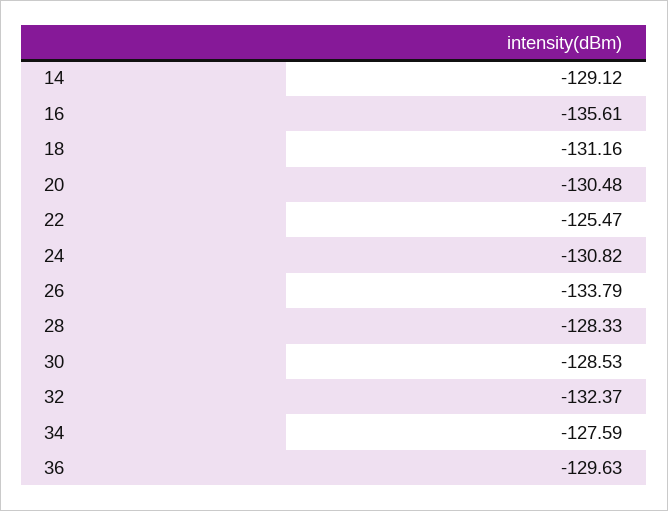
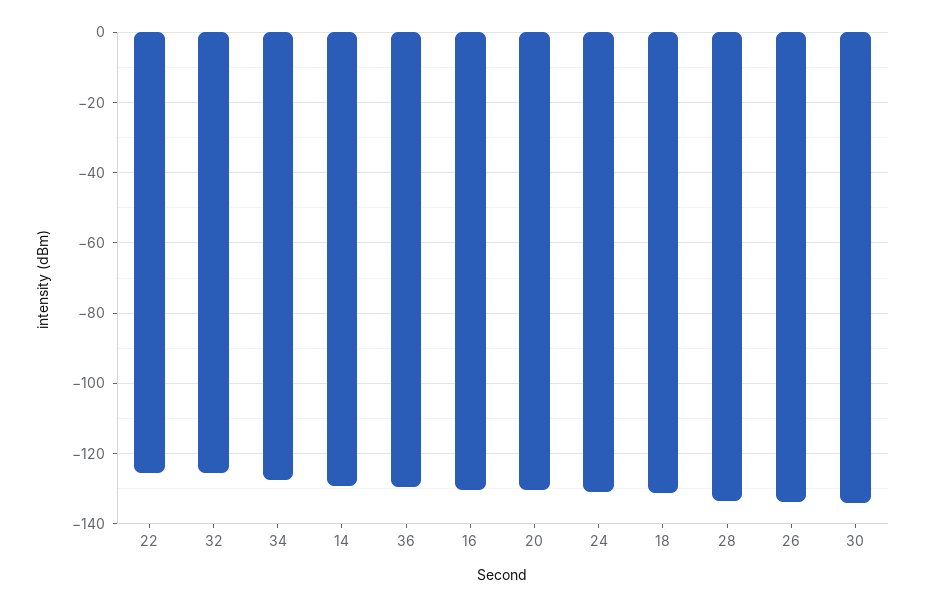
  {
    "14": -129.12,
-   "16": -135.61,
+   "16": -130,
    "18": -131.16,
    "20": -130.48,
    "22": -125.47,
    "24": -130.82,
    "26": -133.79,
-   "28": -128.33,
+   "28": -134,
-   "30": -128.53,
+   "30": -134,
-   "32": -132.37,
+   "32": -126,
    "34": -127.59,
    "36": -129.63
  }

